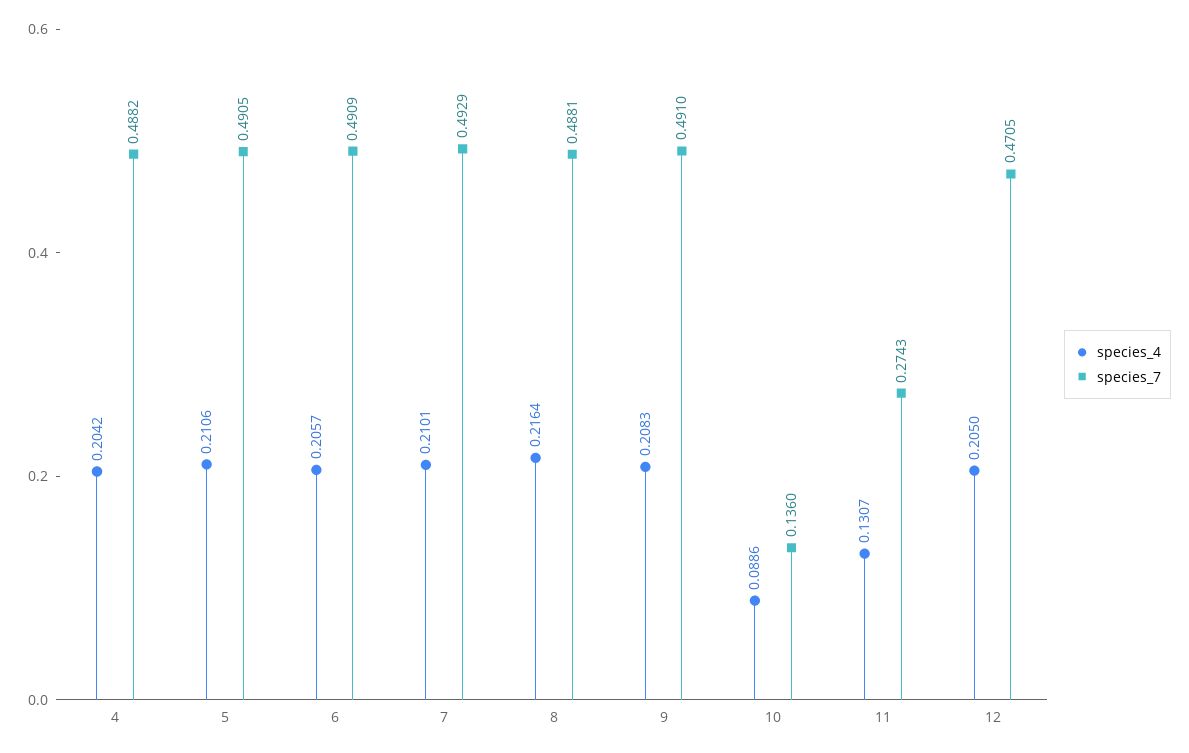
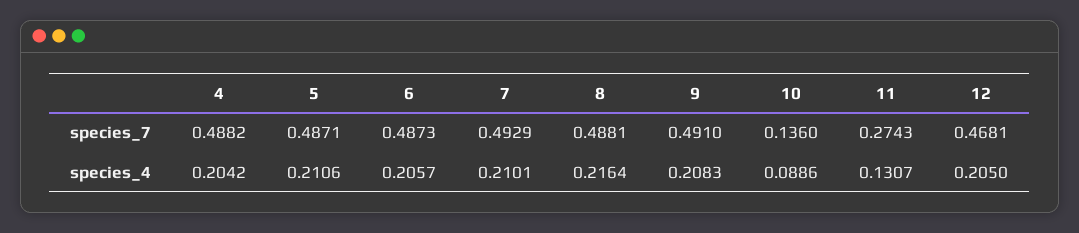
  {
    "species_4": {
      "4": 0.2042,
      "5": 0.2106,
      "6": 0.2057,
      "7": 0.2101,
      "8": 0.2164,
      "9": 0.2083,
      "10": 0.0886,
      "11": 0.1307,
      "12": 0.205
    },
    "species_7": {
      "4": 0.4882,
-     "5": 0.4905,
+     "5": 0.4871,
-     "6": 0.4909,
+     "6": 0.4873,
      "7": 0.4929,
      "8": 0.4881,
      "9": 0.491,
      "10": 0.136,
      "11": 0.2743,
-     "12": 0.4705
+     "12": 0.4681
    }
  }

